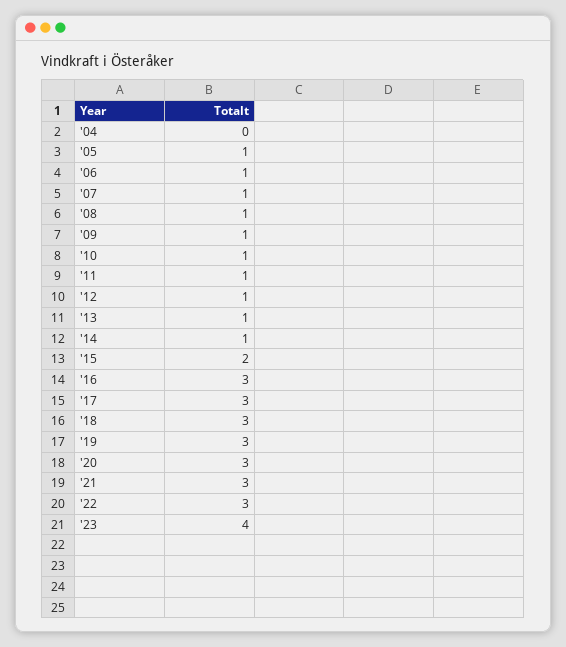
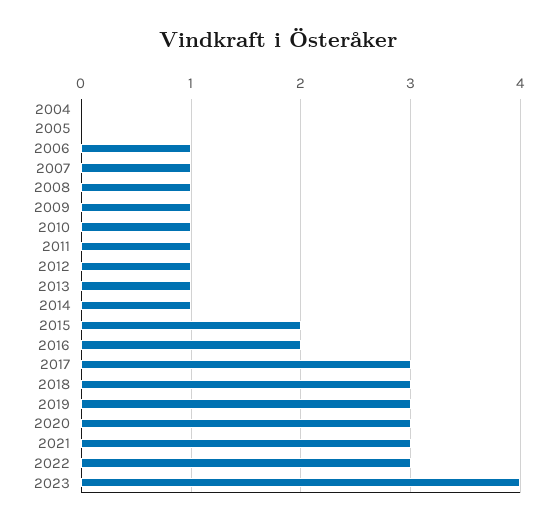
  {
    "'04": 0,
-   "'05": 1,
+   "'05": 0,
    "'06": 1,
    "'07": 1,
    "'08": 1,
    "'09": 1,
    "'10": 1,
    "'11": 1,
    "'12": 1,
    "'13": 1,
    "'14": 1,
    "'15": 2,
-   "'16": 3,
+   "'16": 2,
    "'17": 3,
    "'18": 3,
    "'19": 3,
    "'20": 3,
    "'21": 3,
    "'22": 3,
    "'23": 4
  }

